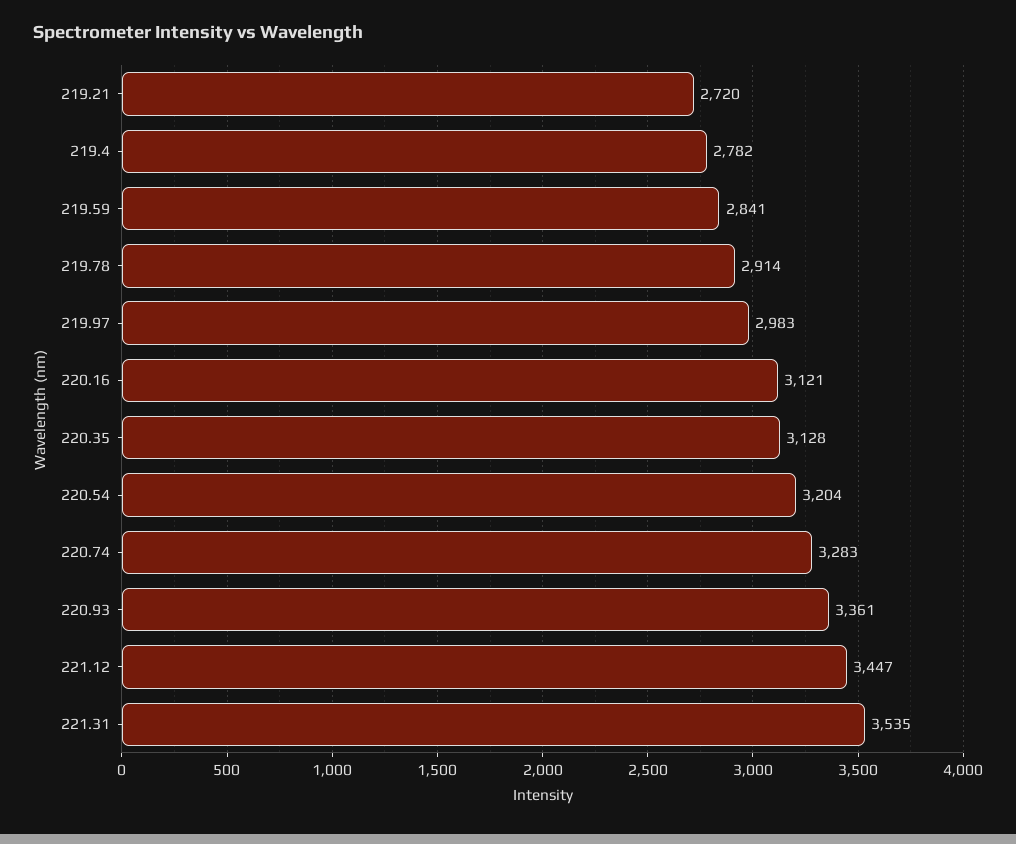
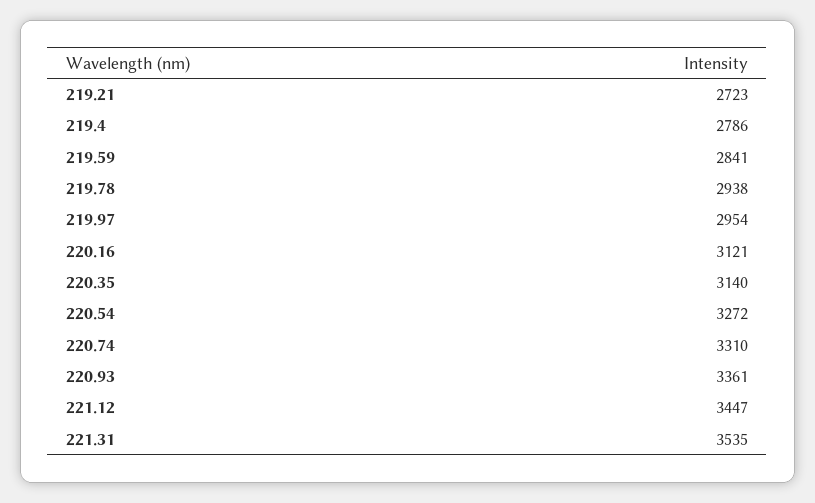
  {
-   "219.21": 2720,
+   "219.21": 2723,
-   "219.4": 2782,
+   "219.4": 2786,
    "219.59": 2841,
-   "219.78": 2914,
+   "219.78": 2938,
-   "219.97": 2983,
+   "219.97": 2954,
    "220.16": 3121,
-   "220.35": 3128,
+   "220.35": 3140,
-   "220.54": 3204,
+   "220.54": 3272,
-   "220.74": 3283,
+   "220.74": 3310,
    "220.93": 3361,
    "221.12": 3447,
    "221.31": 3535
  }

